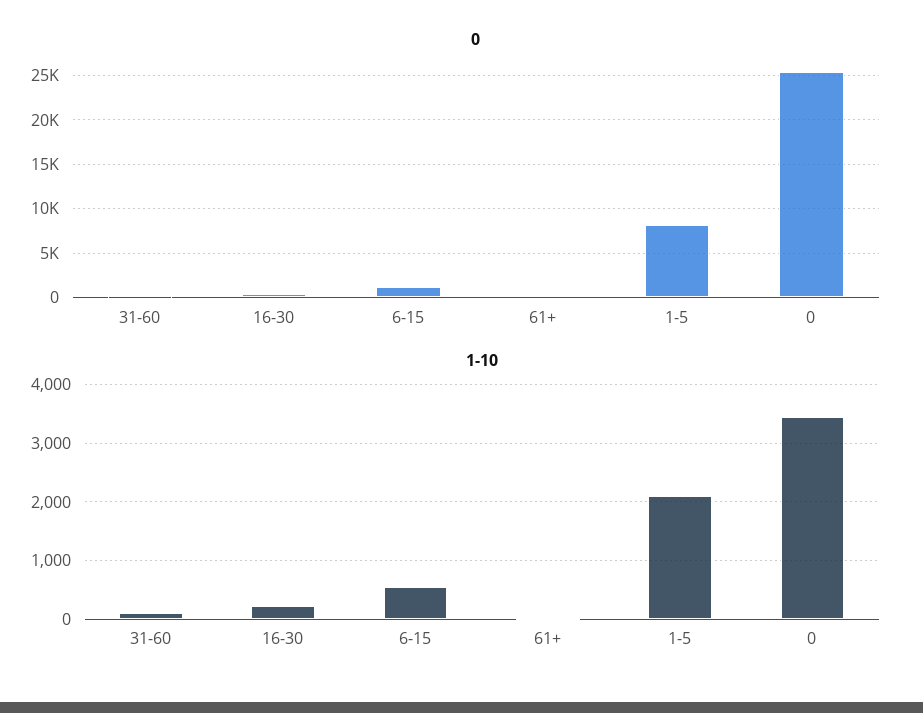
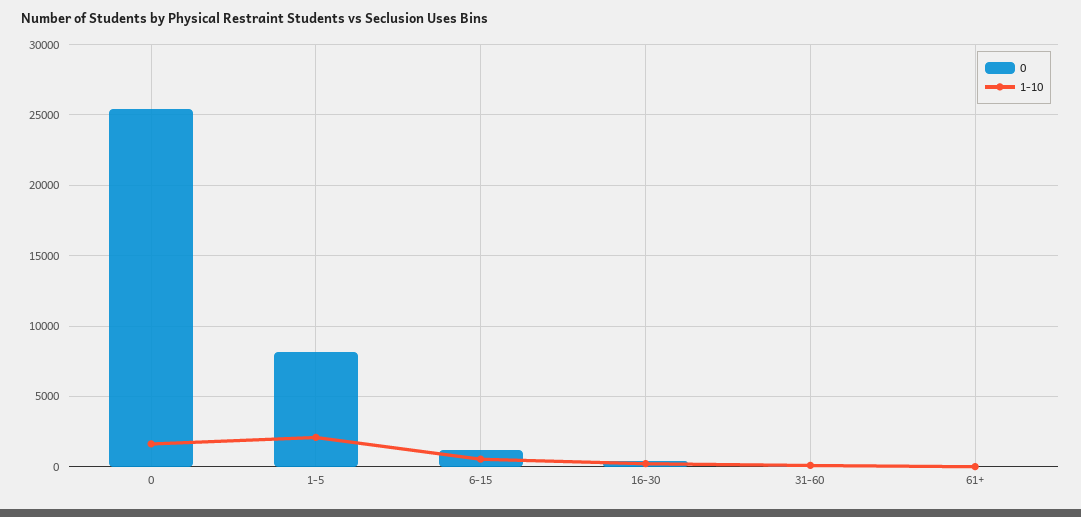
  {
    "0": {
      "31-60": 0,
      "16-30": 500,
      "6-15": 1000,
      "61+": 0,
      "1-5": 8000,
      "0": 25500
    },
    "1-10": {
      "31-60": 200,
      "16-30": 200,
      "6-15": 600,
      "61+": 0,
      "1-5": 2200,
-     "0": 3400
+     "0": 1500
    }
  }

